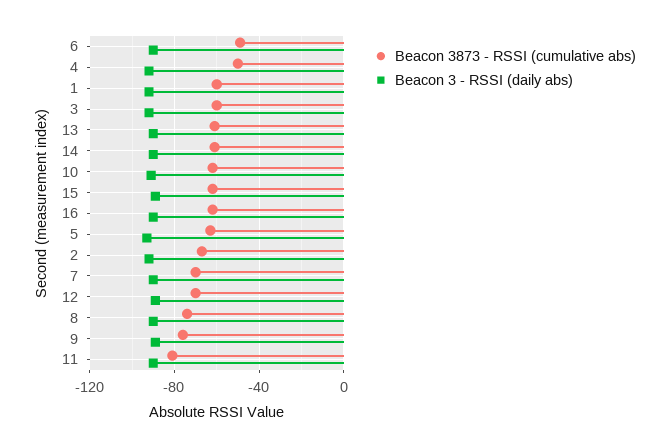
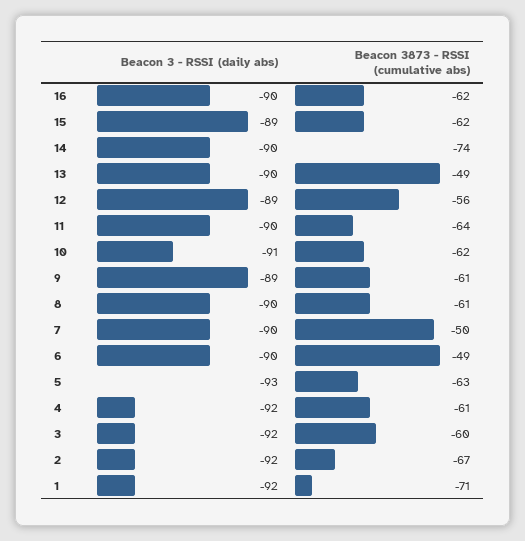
  {
    "Beacon 3873 - RSSI (cumulative abs)": {
      "6": -49,
-     "4": -50,
+     "4": -61,
-     "1": -60,
+     "1": -71,
      "3": -60,
-     "13": -60,
+     "13": -49,
-     "14": -60,
+     "14": -74,
      "10": -62,
      "15": -62,
      "16": -62,
      "5": -63,
      "2": -67,
-     "7": -70,
+     "7": -50,
-     "12": -70,
+     "12": -56,
-     "8": -75,
+     "8": -61,
-     "9": -75,
+     "9": -61,
-     "11": -80
+     "11": -64
    },
    "Beacon 3 - RSSI (daily abs)": {
      "6": -90,
      "4": -92,
      "1": -92,
      "3": -92,
      "13": -90,
      "14": -90,
      "10": -91,
      "15": -89,
      "16": -90,
      "5": -93,
      "2": -92,
      "7": -90,
      "12": -89,
      "8": -90,
      "9": -89,
      "11": -90
    }
  }

